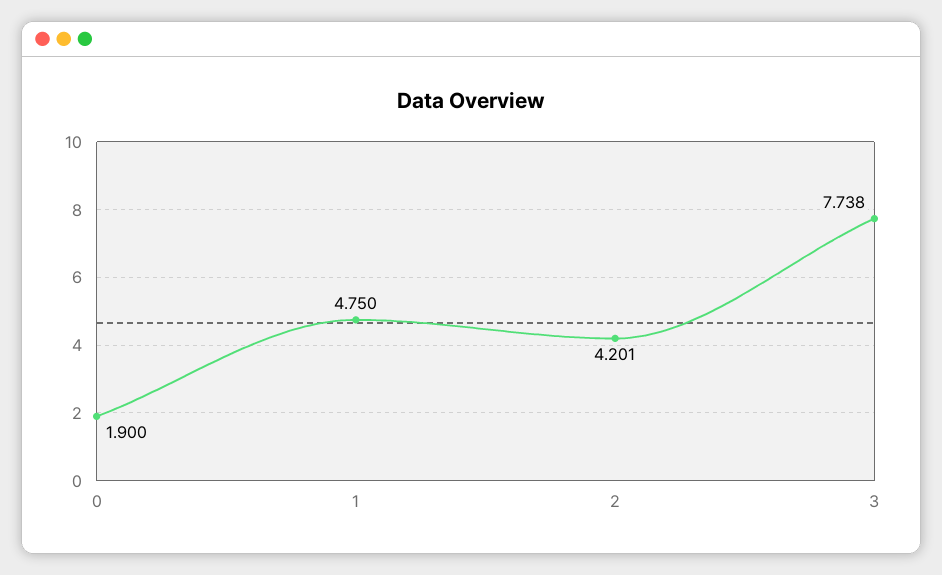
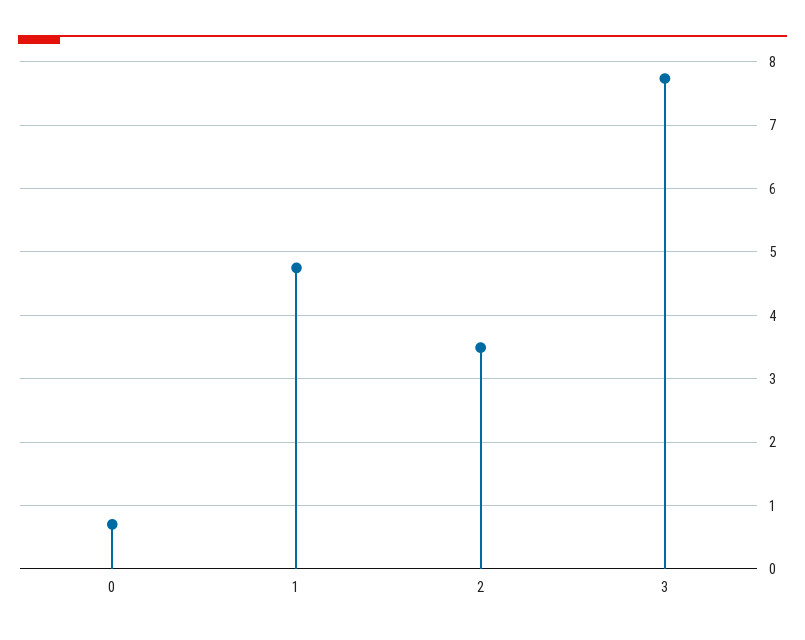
  {
-   "0": 1.9,
+   "0": 0.7,
    "1": 4.75,
-   "2": 4.201,
+   "2": 3.5,
    "3": 7.738
  }

